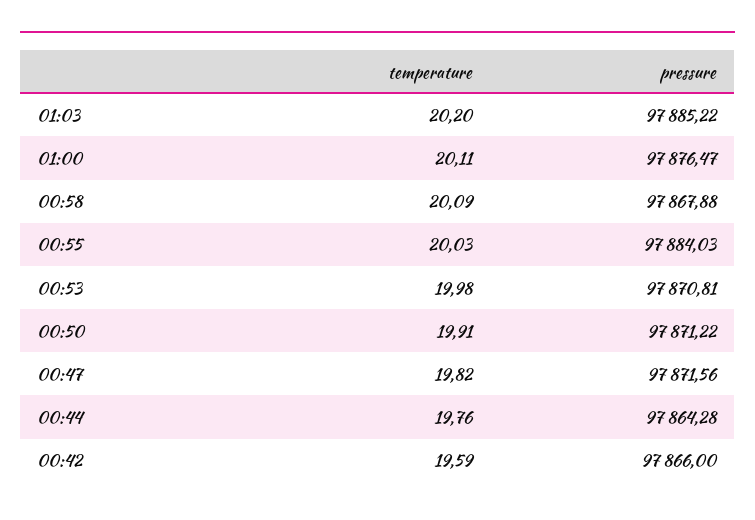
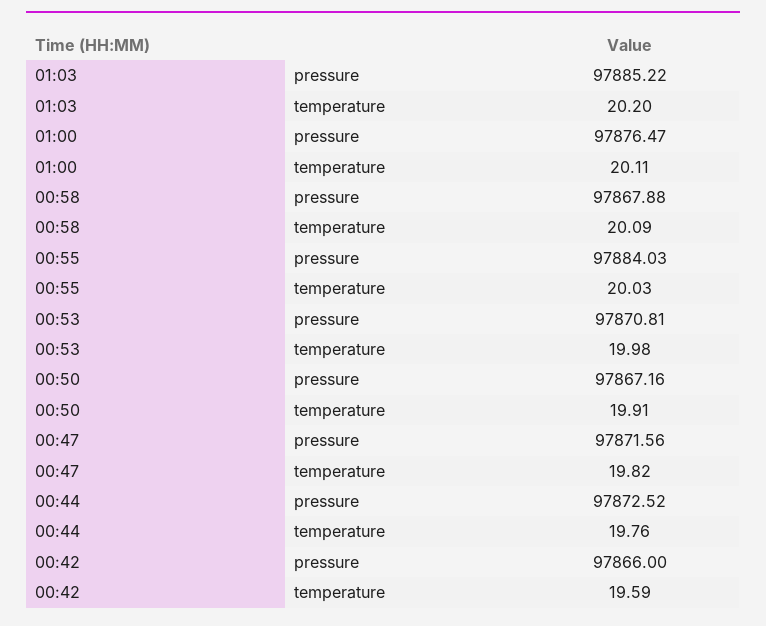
  {
    "temperature": {
      "01:03": 20.2,
      "01:00": 20.11,
      "00:58": 20.09,
      "00:55": 20.03,
      "00:53": 19.98,
      "00:50": 19.91,
      "00:47": 19.82,
      "00:44": 19.76,
      "00:42": 19.59
    },
    "pressure": {
      "01:03": 97885.22,
      "01:00": 97876.47,
      "00:58": 97867.88,
      "00:55": 97884.03,
      "00:53": 97870.81,
-     "00:50": 97871.22,
+     "00:50": 97867.16,
      "00:47": 97871.56,
-     "00:44": 97864.28,
+     "00:44": 97872.52,
      "00:42": 97866
    }
  }

